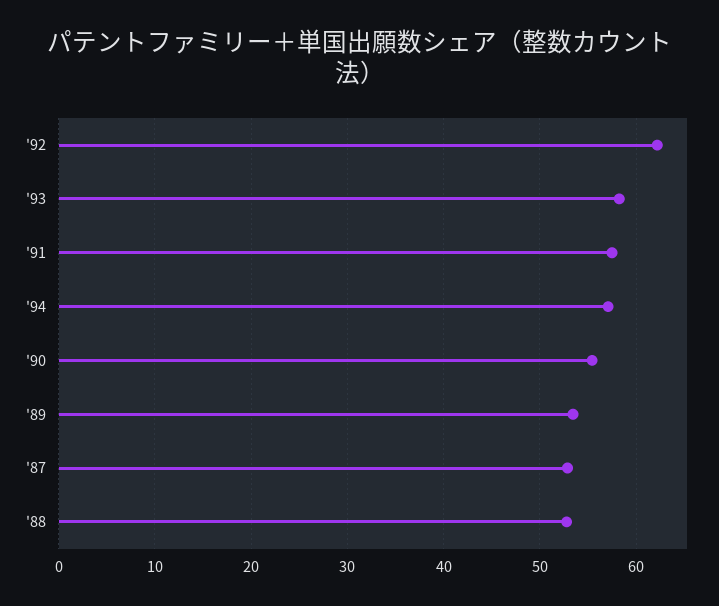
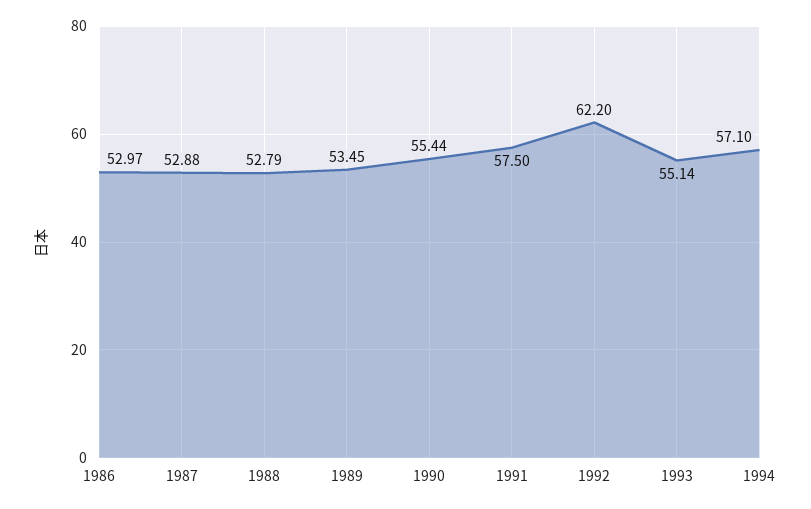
  {
    "'92": 62.2,
-   "'93": 58,
+   "'93": 55.14,
    "'91": 57.5,
    "'94": 57.1,
    "'90": 55.44,
    "'89": 53.45,
    "'87": 52.88,
-   "'88": 52.79
+   "'88": 52.79,
+   "1986": 52.97
  }

